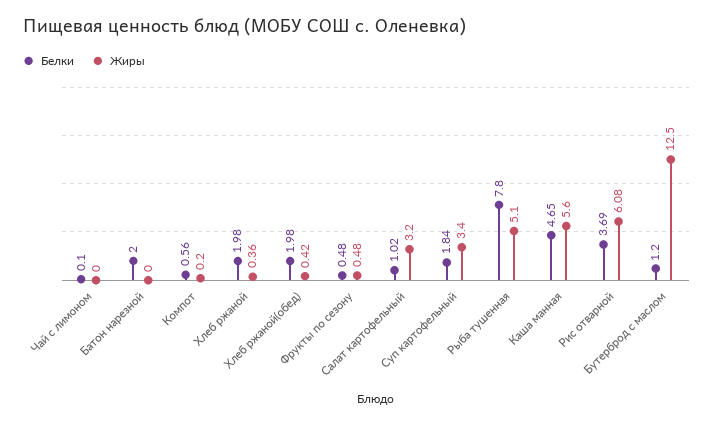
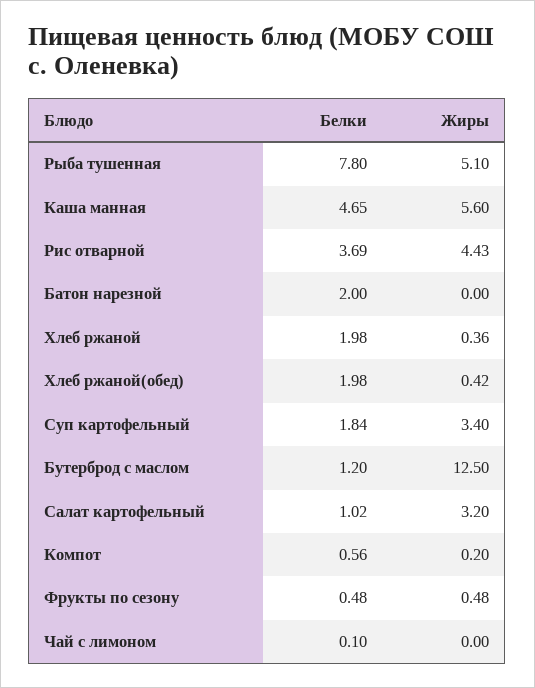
  {
    "Белки": {
      "Чай с лимоном": 0.1,
      "Батон нарезной": 2,
      "Компот": 0.56,
      "Хлеб ржаной": 1.98,
      "Хлеб ржаной(обед)": 1.98,
      "Фрукты по сезону": 0.48,
      "Салат картофельный": 1.02,
      "Суп картофельный": 1.84,
      "Рыба тушенная": 7.8,
      "Каша манная": 4.65,
      "Рис отварной": 3.69,
      "Бутерброд с маслом": 1.2
    },
    "Жиры": {
      "Чай с лимоном": 0,
      "Батон нарезной": 0,
      "Компот": 0.2,
      "Хлеб ржаной": 0.36,
      "Хлеб ржаной(обед)": 0.42,
      "Фрукты по сезону": 0.48,
      "Салат картофельный": 3.2,
      "Суп картофельный": 3.4,
      "Рыба тушенная": 5.1,
      "Каша манная": 5.6,
-     "Рис отварной": 6.08,
+     "Рис отварной": 4.43,
      "Бутерброд с маслом": 12.5
    }
  }

